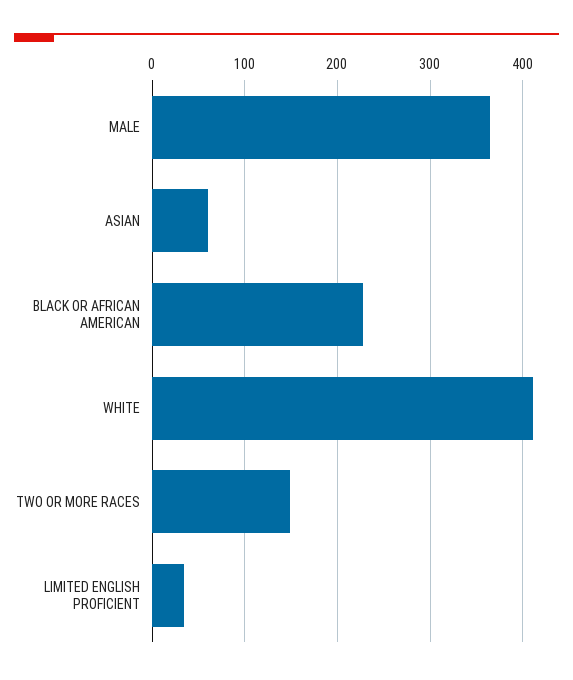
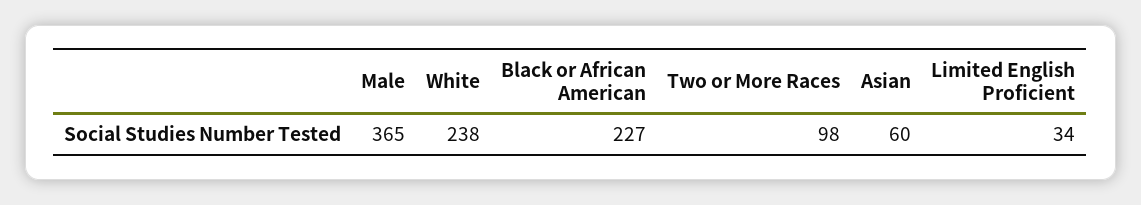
  {
    "MALE": 365,
    "ASIAN": 60,
    "BLACK OR AFRICAN AMERICAN": 227,
-   "WHITE": 410,
+   "WHITE": 238,
-   "TWO OR MORE RACES": 150,
+   "TWO OR MORE RACES": 98,
    "LIMITED ENGLISH PROFICIENT": 34
  }

